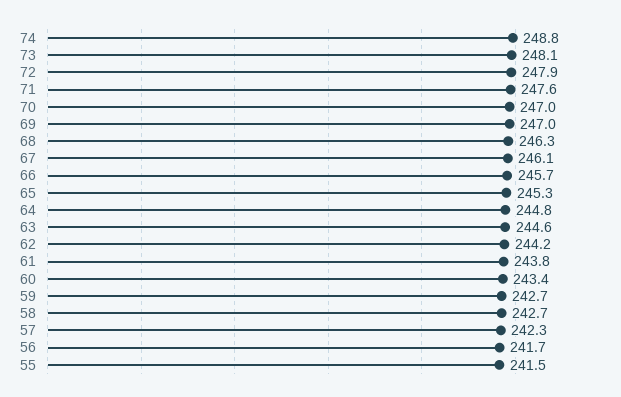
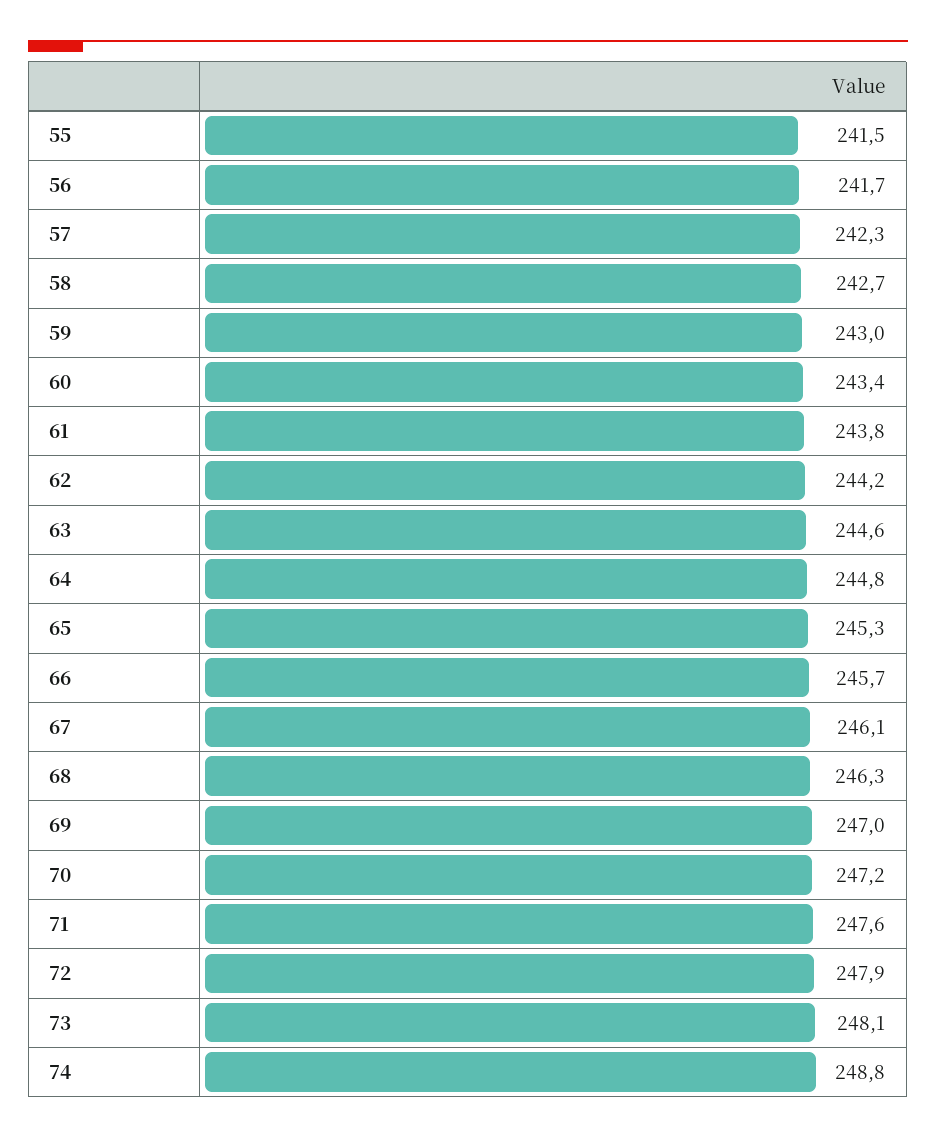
  {
    "74": 248.8,
    "73": 248.1,
    "72": 247.9,
    "71": 247.6,
-   "70": 247,
+   "70": 247.2,
    "69": 247,
    "68": 246.3,
    "67": 246.1,
    "66": 245.7,
    "65": 245.3,
    "64": 244.8,
    "63": 244.6,
    "62": 244.2,
    "61": 243.8,
    "60": 243.4,
-   "59": 242.7,
+   "59": 243,
    "58": 242.7,
    "57": 242.3,
    "56": 241.7,
    "55": 241.5
  }

